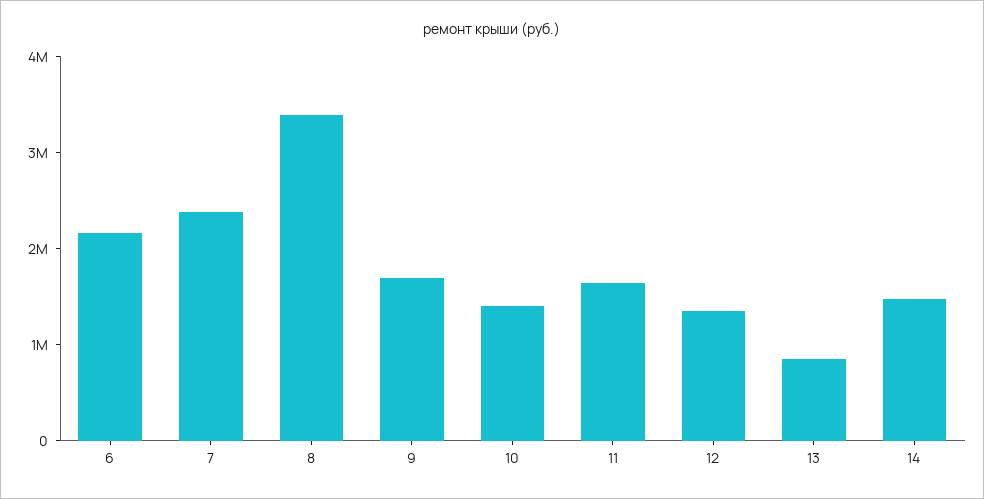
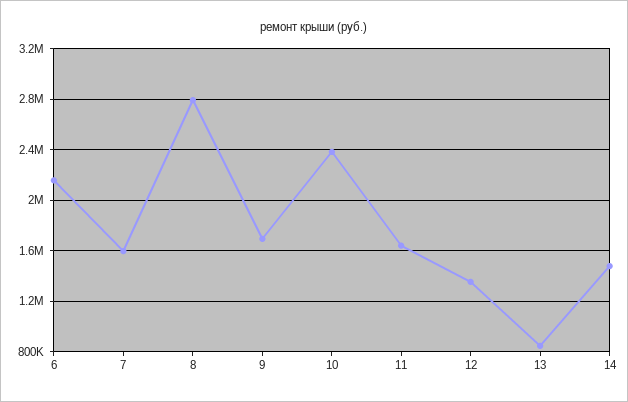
  {
    "6": 2150000,
-   "7": 2400000,
+   "7": 1600000,
-   "8": 3400000,
+   "8": 2800000,
    "9": 1700000,
-   "10": 1400000,
+   "10": 2400000,
    "11": 1650000,
    "12": 1350000,
    "13": 850000,
    "14": 1500000
  }

